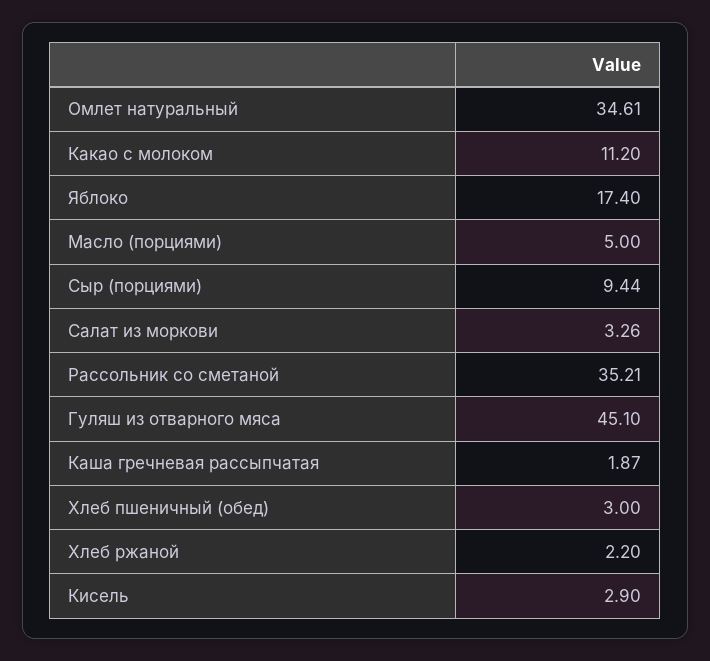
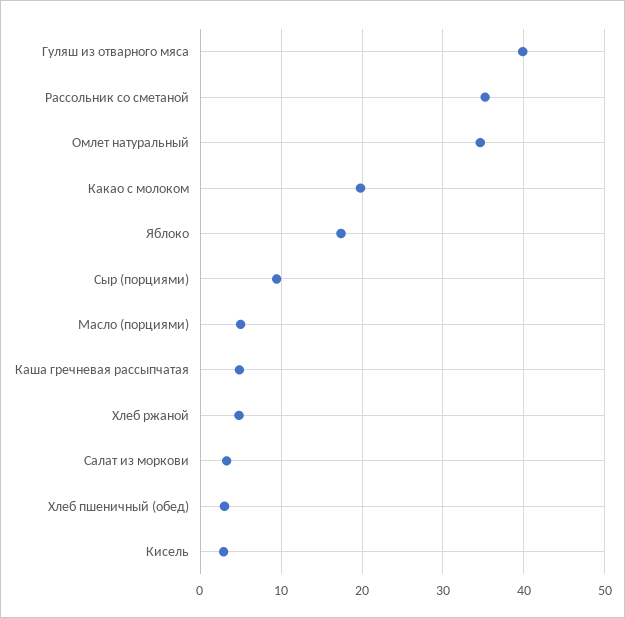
  {
    "Омлет натуральный": 34.61,
-   "Какао с молоком": 11.2,
+   "Какао с молоком": 20,
    "Яблоко": 17.4,
    "Масло (порциями)": 5,
    "Сыр (порциями)": 9.44,
    "Салат из моркови": 3.26,
    "Рассольник со сметаной": 35.21,
-   "Гуляш из отварного мяса": 45.1,
+   "Гуляш из отварного мяса": 40,
-   "Каша гречневая рассыпчатая": 1.87,
+   "Каша гречневая рассыпчатая": 5,
    "Хлеб пшеничный (обед)": 3,
-   "Хлеб ржаной": 2.2,
+   "Хлеб ржаной": 5,
    "Кисель": 2.9
  }

